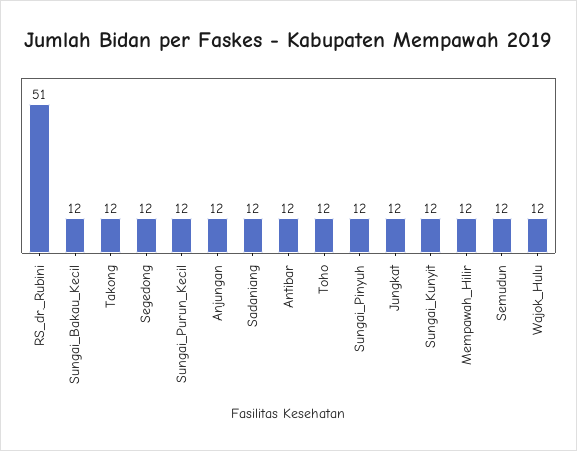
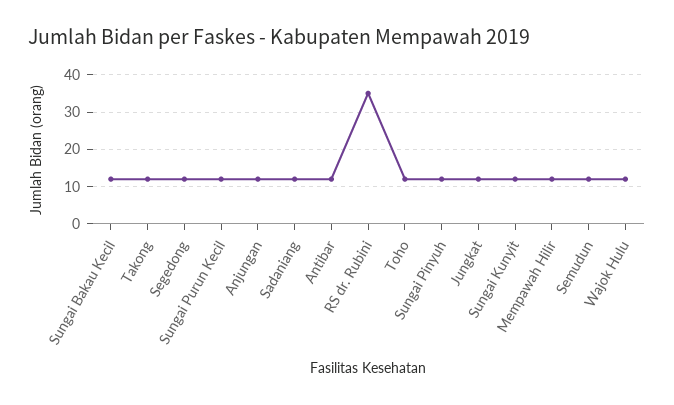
  {
-   "RS_dr._Rubini": 51,
+   "RS_dr._Rubini": 35,
    "Sungai_Bakau_Kecil": 12,
    "Takong": 12,
    "Segedong": 12,
    "Sungai_Purun_Kecil": 12,
    "Anjungan": 12,
    "Sadaniang": 12,
    "Antibar": 12,
    "Toho": 12,
    "Sungai_Pinyuh": 12,
    "Jungkat": 12,
    "Sungai_Kunyit": 12,
    "Mempawah_Hilir": 12,
    "Semudun": 12,
    "Wajok_Hulu": 12
  }

